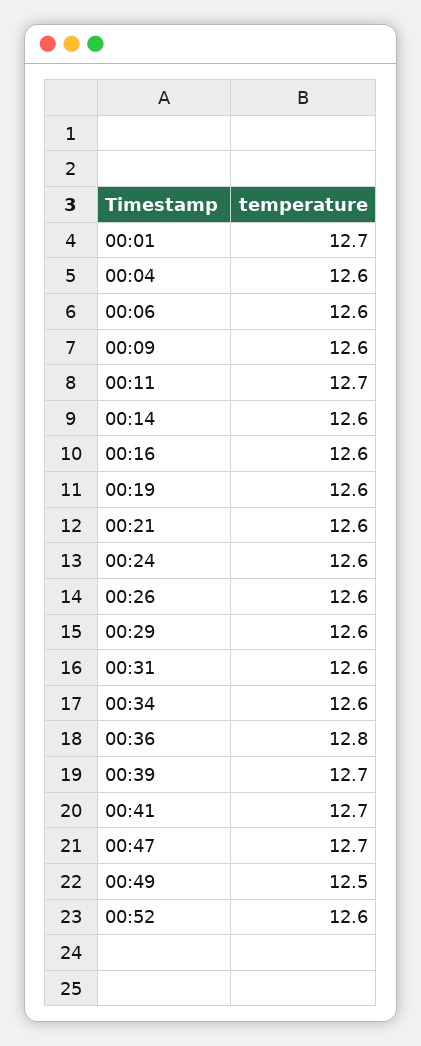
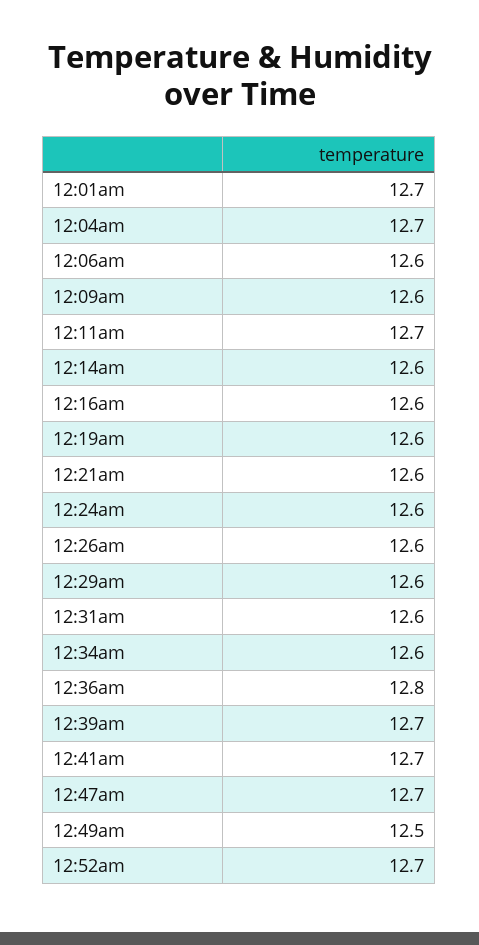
  {
    "00:01": 12.7,
-   "00:04": 12.6,
+   "00:04": 12.7,
    "00:06": 12.6,
    "00:09": 12.6,
    "00:11": 12.7,
    "00:14": 12.6,
    "00:16": 12.6,
    "00:19": 12.6,
    "00:21": 12.6,
    "00:24": 12.6,
    "00:26": 12.6,
    "00:29": 12.6,
    "00:31": 12.6,
    "00:34": 12.6,
    "00:36": 12.8,
    "00:39": 12.7,
    "00:41": 12.7,
    "00:47": 12.7,
    "00:49": 12.5,
-   "00:52": 12.6
+   "00:52": 12.7
  }

